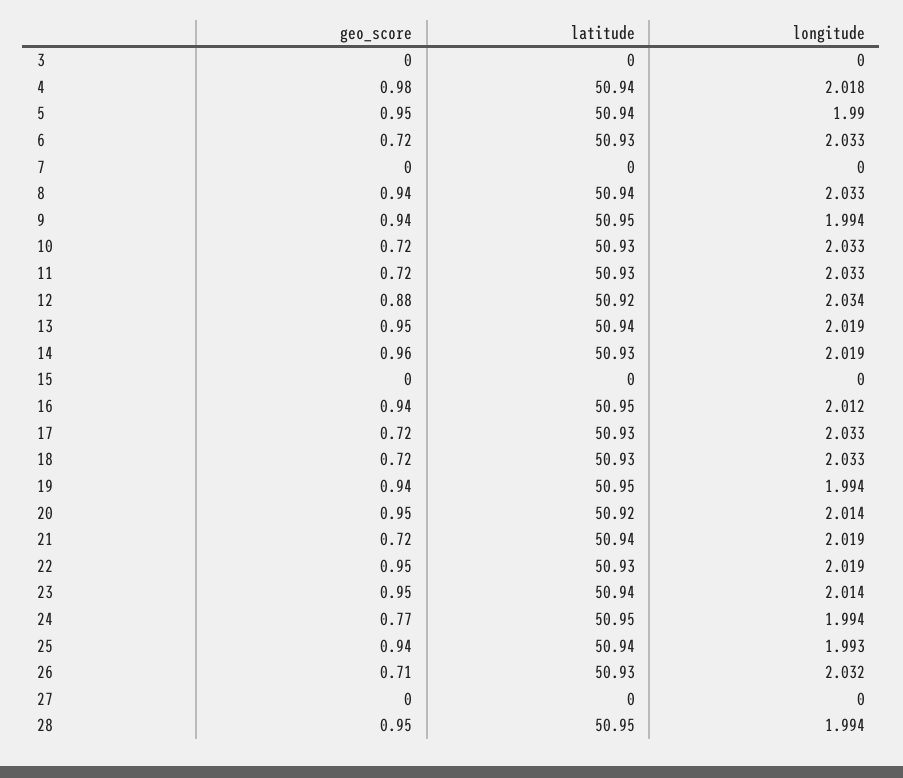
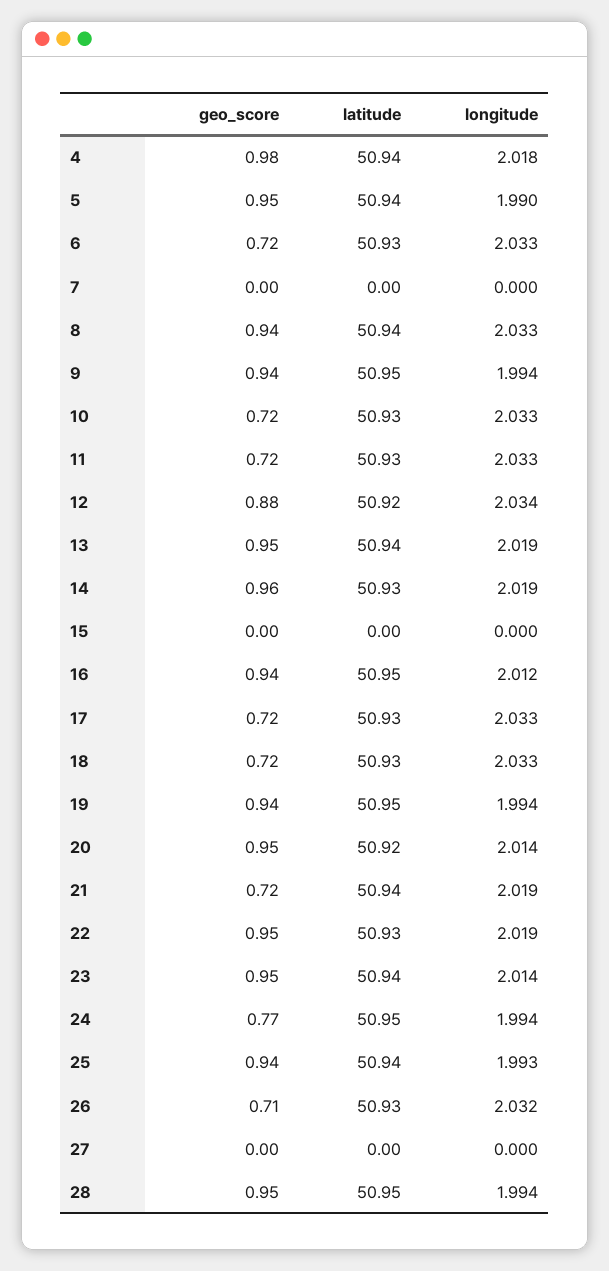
  {
    "geo_score": {
-     "3": 0,
      "4": 0.98,
      "5": 0.95,
      "6": 0.72,
      "7": 0,
      "8": 0.94,
      "9": 0.94,
      "10": 0.72,
      "11": 0.72,
      "12": 0.88,
      "13": 0.95,
      "14": 0.96,
      "15": 0,
      "16": 0.94,
      "17": 0.72,
      "18": 0.72,
      "19": 0.94,
      "20": 0.95,
      "21": 0.72,
      "22": 0.95,
      "23": 0.95,
      "24": 0.77,
      "25": 0.94,
      "26": 0.71,
      "27": 0,
      "28": 0.95
    },
    "latitude": {
-     "3": 0,
      "4": 50.94,
      "5": 50.94,
      "6": 50.93,
      "7": 0,
      "8": 50.94,
      "9": 50.95,
      "10": 50.93,
      "11": 50.93,
      "12": 50.92,
      "13": 50.94,
      "14": 50.93,
      "15": 0,
      "16": 50.95,
      "17": 50.93,
      "18": 50.93,
      "19": 50.95,
      "20": 50.92,
      "21": 50.94,
      "22": 50.93,
      "23": 50.94,
      "24": 50.95,
      "25": 50.94,
      "26": 50.93,
      "27": 0,
      "28": 50.95
    },
    "longitude": {
-     "3": 0,
      "4": 2.018,
      "5": 1.99,
      "6": 2.033,
      "7": 0,
      "8": 2.033,
      "9": 1.994,
      "10": 2.033,
      "11": 2.033,
      "12": 2.034,
      "13": 2.019,
      "14": 2.019,
      "15": 0,
      "16": 2.012,
      "17": 2.033,
      "18": 2.033,
      "19": 1.994,
      "20": 2.014,
      "21": 2.019,
      "22": 2.019,
      "23": 2.014,
      "24": 1.994,
      "25": 1.993,
      "26": 2.032,
      "27": 0,
      "28": 1.994
    }
  }

